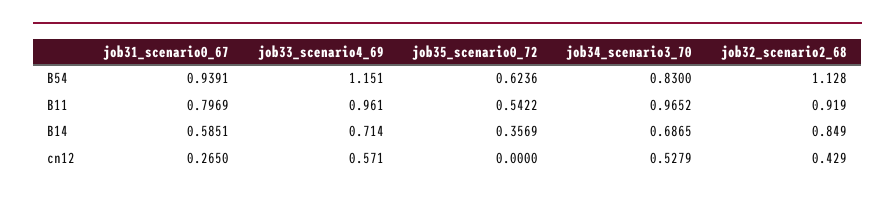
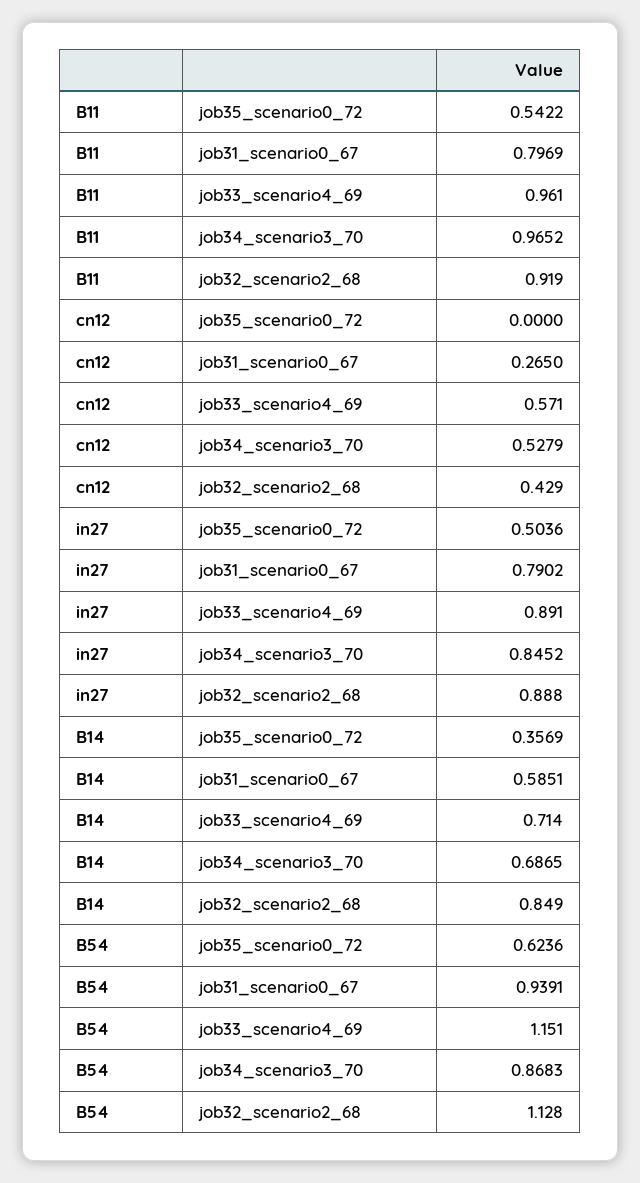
  {
    "job31_scenario0_67": {
      "B54": 0.9391,
      "B11": 0.7969,
      "B14": 0.5851,
-     "cn12": 0.265
+     "cn12": 0.265,
+     "in27": 0.7902
    },
    "job33_scenario4_69": {
      "B54": 1.151,
      "B11": 0.961,
      "B14": 0.714,
-     "cn12": 0.571
+     "cn12": 0.571,
+     "in27": 0.891
    },
    "job35_scenario0_72": {
      "B54": 0.6236,
      "B11": 0.5422,
      "B14": 0.3569,
-     "cn12": 0
+     "cn12": 0,
+     "in27": 0.5036
    },
    "job34_scenario3_70": {
-     "B54": 0.83,
+     "B54": 0.8683,
      "B11": 0.9652,
      "B14": 0.6865,
-     "cn12": 0.5279
+     "cn12": 0.5279,
+     "in27": 0.8452
    },
    "job32_scenario2_68": {
      "B54": 1.128,
      "B11": 0.919,
      "B14": 0.849,
-     "cn12": 0.429
+     "cn12": 0.429,
+     "in27": 0.888
    }
  }

